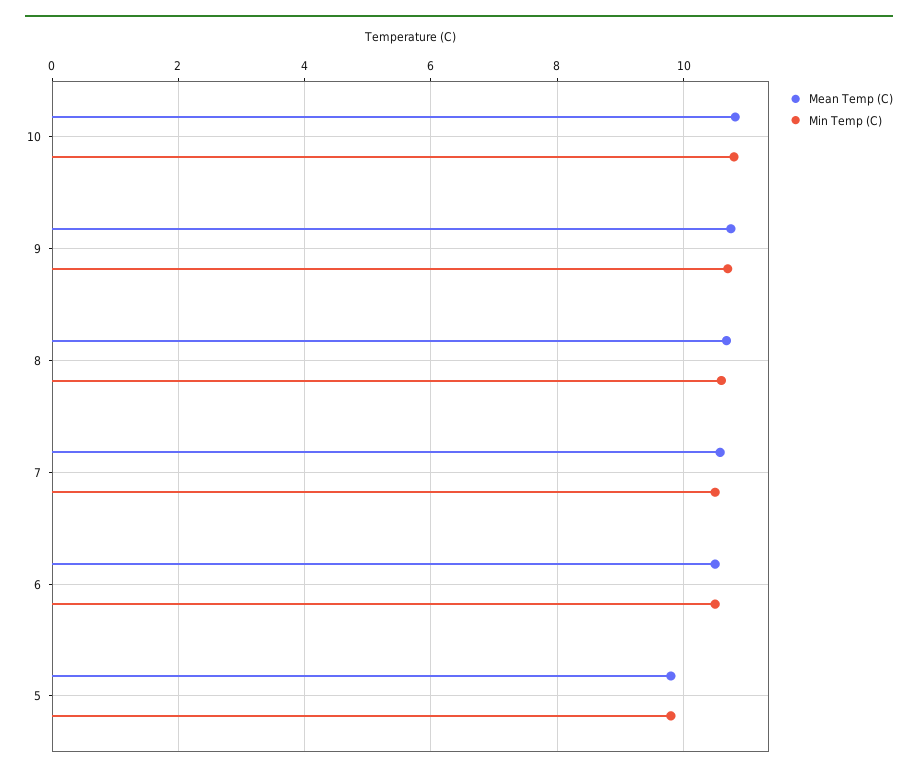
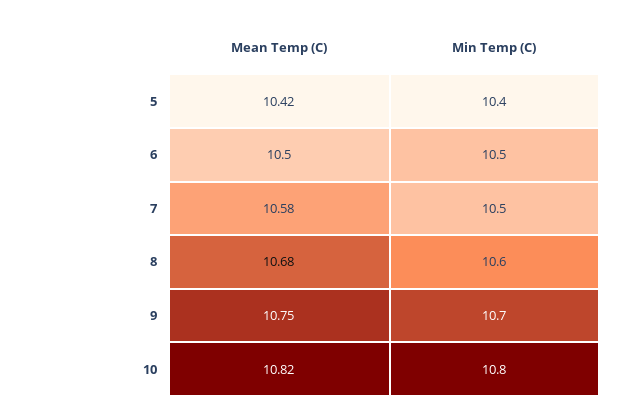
  {
    "Mean Temp (C)": {
      "10": 10.82,
      "9": 10.75,
      "8": 10.68,
      "7": 10.58,
      "6": 10.5,
-     "5": 9.8
+     "5": 10.42
    },
    "Min Temp (C)": {
      "10": 10.8,
      "9": 10.7,
      "8": 10.6,
      "7": 10.5,
      "6": 10.5,
-     "5": 9.8
+     "5": 10.4
    }
  }

